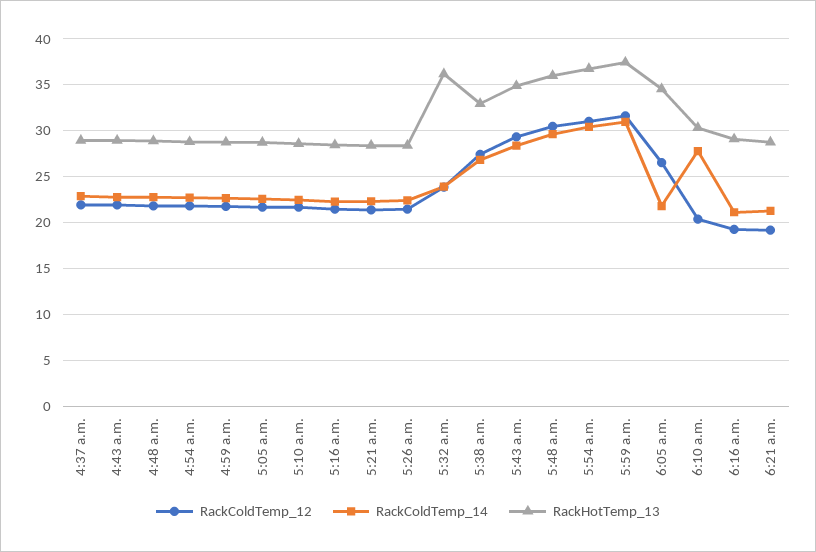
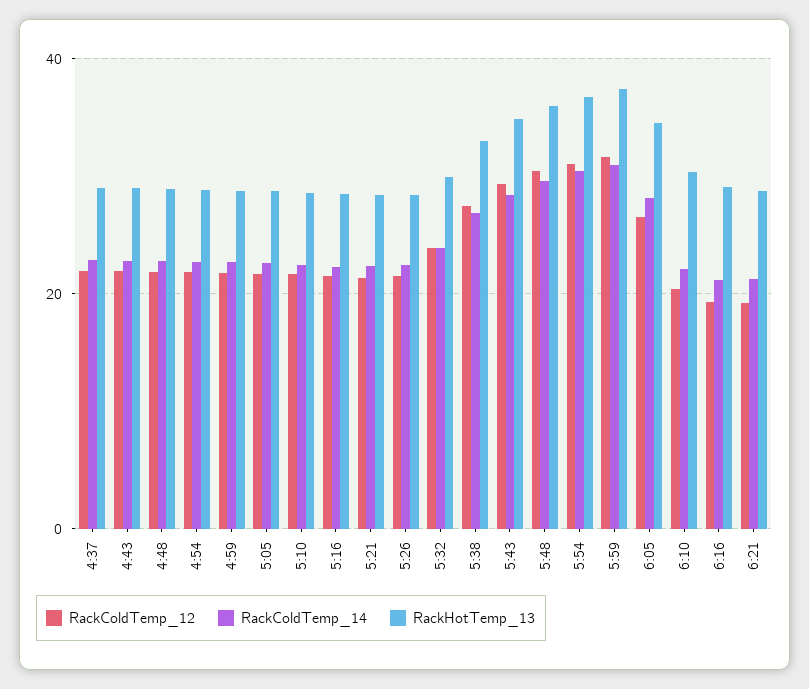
  {
    "RackColdTemp_12": {
      "4:37 a.m.": 22,
      "4:43 a.m.": 22,
      "4:48 a.m.": 22,
      "4:54 a.m.": 22,
      "4:59 a.m.": 22,
      "5:05 a.m.": 22,
      "5:10 a.m.": 22,
      "5:16 a.m.": 21,
      "5:21 a.m.": 21,
      "5:26 a.m.": 21,
      "5:32 a.m.": 24,
      "5:38 a.m.": 27,
      "5:43 a.m.": 29,
      "5:48 a.m.": 30,
      "5:54 a.m.": 31,
      "5:59 a.m.": 32,
      "6:05 a.m.": 27,
      "6:10 a.m.": 20,
      "6:16 a.m.": 19,
      "6:21 a.m.": 19
    },
    "RackColdTemp_14": {
      "4:37 a.m.": 23,
      "4:43 a.m.": 23,
      "4:48 a.m.": 23,
      "4:54 a.m.": 23,
      "4:59 a.m.": 23,
      "5:05 a.m.": 23,
      "5:10 a.m.": 22,
      "5:16 a.m.": 22,
      "5:21 a.m.": 22,
      "5:26 a.m.": 22,
      "5:32 a.m.": 24,
      "5:38 a.m.": 27,
      "5:43 a.m.": 28,
      "5:48 a.m.": 30,
      "5:54 a.m.": 30,
      "5:59 a.m.": 31,
-     "6:05 a.m.": 22,
+     "6:05 a.m.": 28,
-     "6:10 a.m.": 28,
+     "6:10 a.m.": 22,
      "6:16 a.m.": 21,
      "6:21 a.m.": 21
    },
    "RackHotTemp_13": {
      "4:37 a.m.": 29,
      "4:43 a.m.": 29,
      "4:48 a.m.": 29,
      "4:54 a.m.": 29,
      "4:59 a.m.": 29,
      "5:05 a.m.": 29,
      "5:10 a.m.": 29,
      "5:16 a.m.": 28,
      "5:21 a.m.": 28,
      "5:26 a.m.": 28,
-     "5:32 a.m.": 36,
+     "5:32 a.m.": 30,
      "5:38 a.m.": 33,
      "5:43 a.m.": 35,
      "5:48 a.m.": 36,
      "5:54 a.m.": 37,
      "5:59 a.m.": 37,
      "6:05 a.m.": 35,
      "6:10 a.m.": 30,
      "6:16 a.m.": 29,
      "6:21 a.m.": 29
    }
  }

